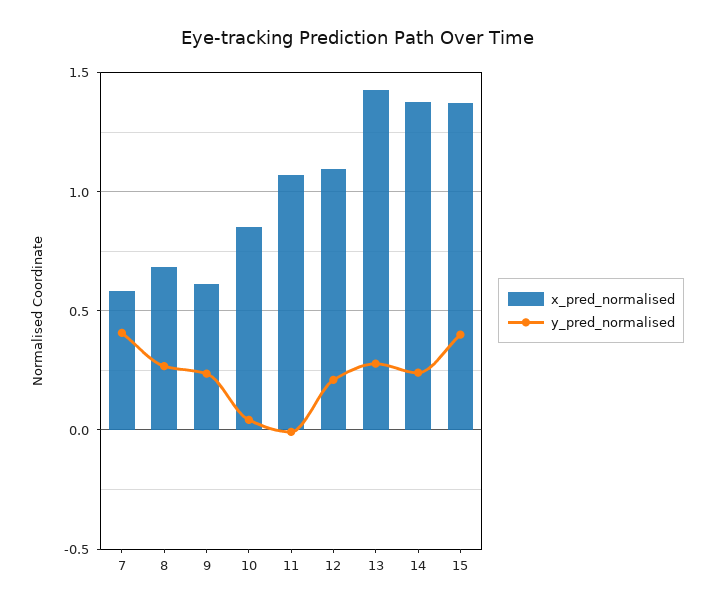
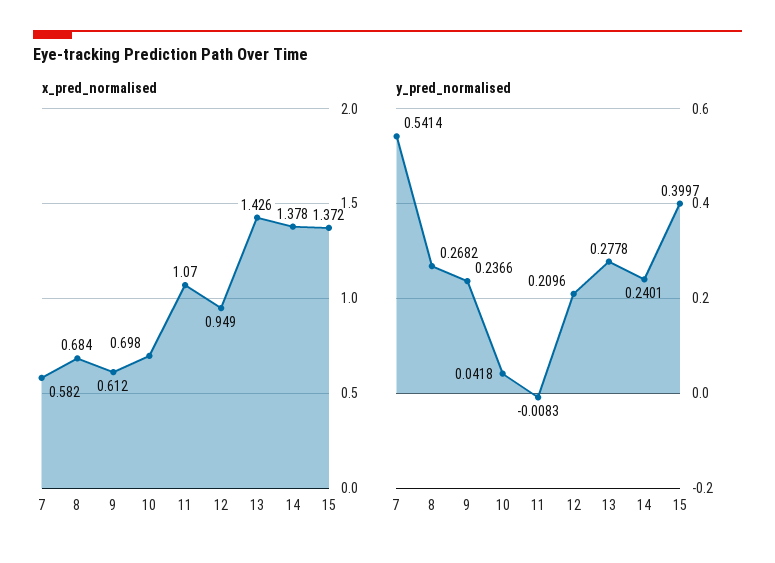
  {
    "x_pred_normalised": {
      "7": 0.582,
      "8": 0.684,
      "9": 0.612,
-     "10": 0.85,
+     "10": 0.698,
      "11": 1.07,
-     "12": 1.1,
+     "12": 0.949,
      "13": 1.426,
      "14": 1.378,
      "15": 1.372
    },
    "y_pred_normalised": {
-     "7": 0.4,
+     "7": 0.5414,
      "8": 0.2682,
      "9": 0.2366,
      "10": 0.0418,
      "11": -0.0083,
      "12": 0.2096,
      "13": 0.2778,
      "14": 0.2401,
      "15": 0.3997
    }
  }

